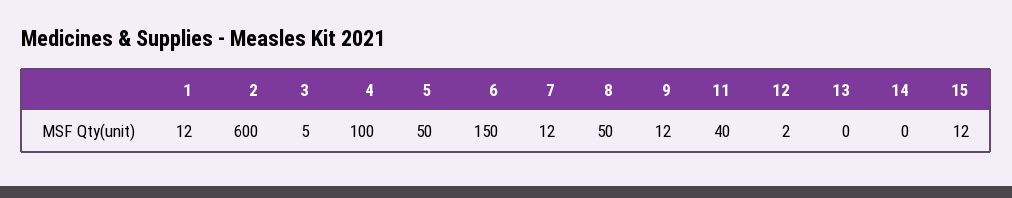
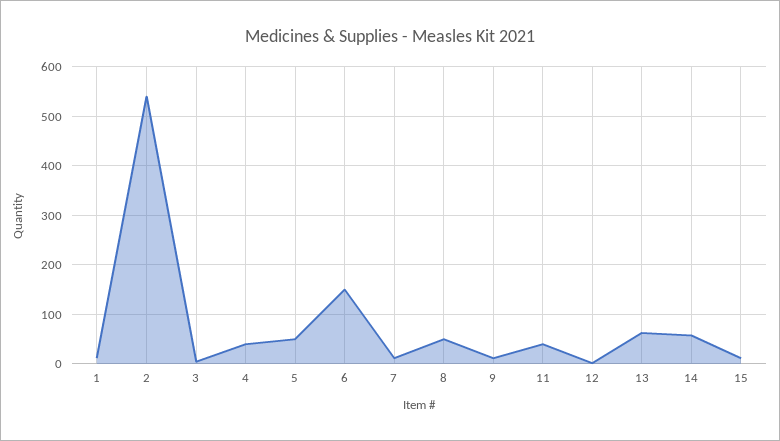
  {
    "1": 12,
-   "2": 600,
+   "2": 540,
    "3": 5,
-   "4": 100,
+   "4": 40,
    "5": 50,
    "6": 150,
    "7": 12,
    "8": 50,
    "9": 12,
    "11": 40,
    "12": 2,
-   "13": 0,
+   "13": 60,
-   "14": 0,
+   "14": 60,
    "15": 12
  }

